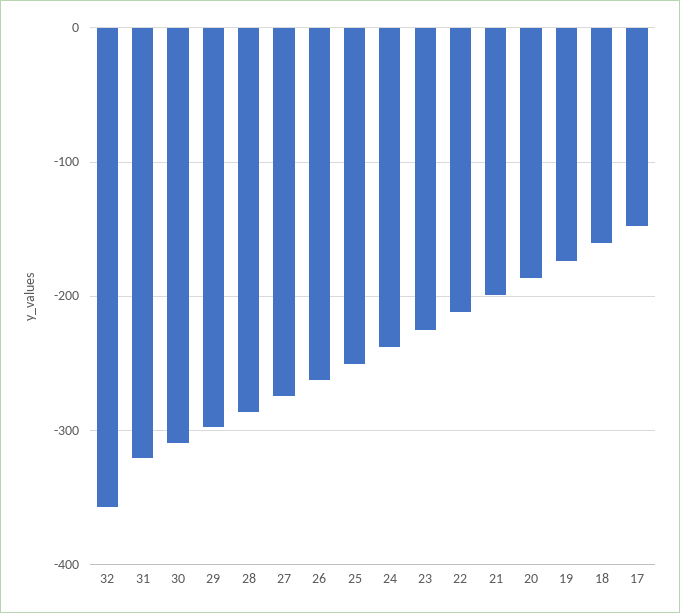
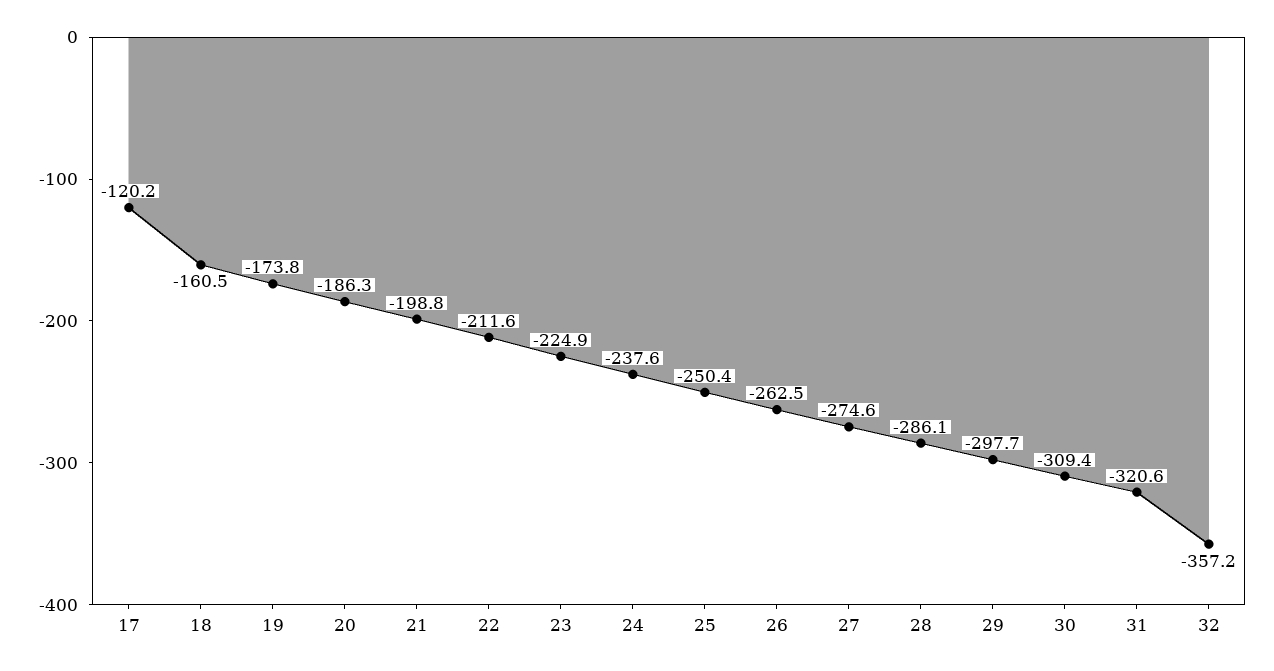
  {
    "32": -357.2,
    "31": -320.6,
    "30": -309.4,
    "29": -297.7,
    "28": -286.1,
    "27": -274.6,
    "26": -262.5,
    "25": -250.4,
    "24": -237.6,
    "23": -224.9,
    "22": -211.6,
    "21": -198.8,
    "20": -186.3,
    "19": -173.8,
    "18": -160.5,
-   "17": -150
+   "17": -120.2
  }

